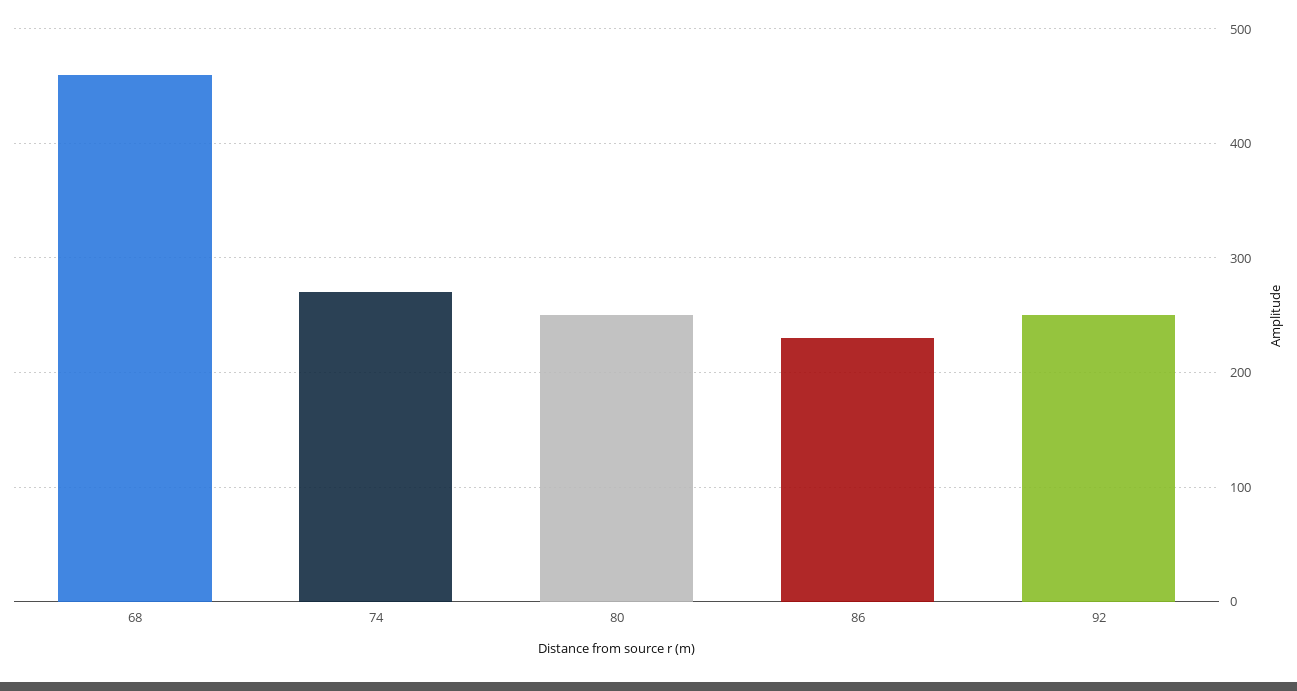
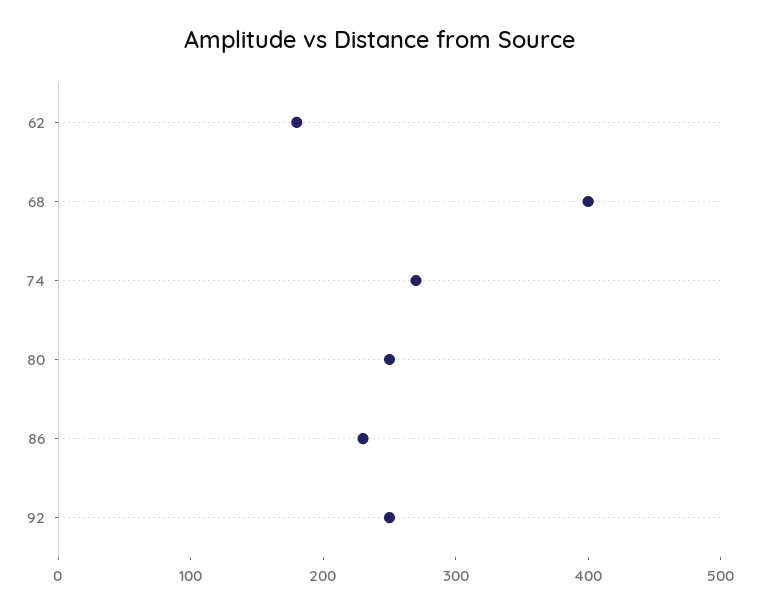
  {
-   "68": 460,
+   "68": 400,
    "74": 270,
    "80": 250,
    "86": 230,
-   "92": 250
+   "92": 250,
+   "62": 180
  }

